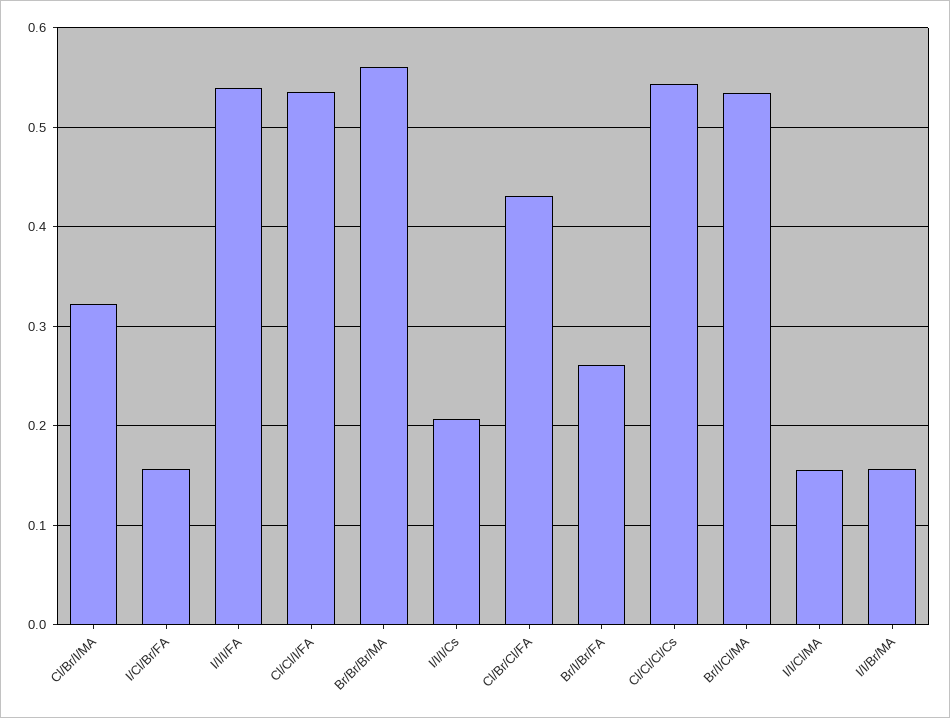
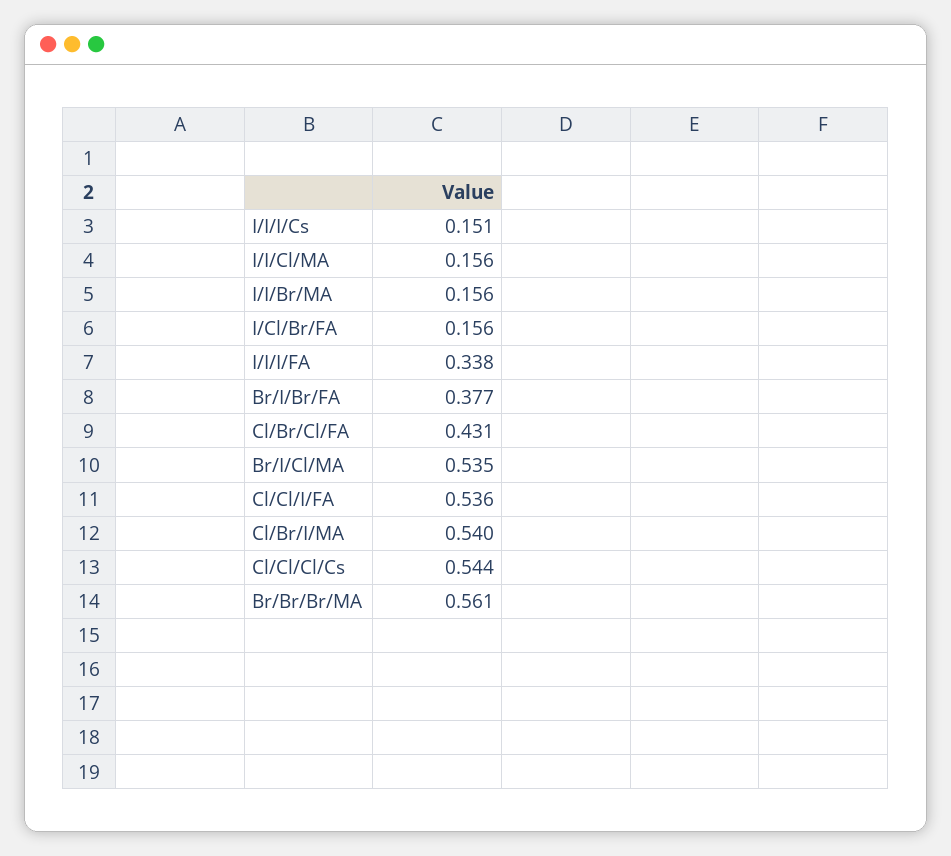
  {
-   "Cl/Br/I/MA": 0.32,
+   "Cl/Br/I/MA": 0.54,
    "I/Cl/Br/FA": 0.156,
-   "I/I/I/FA": 0.54,
+   "I/I/I/FA": 0.338,
    "Cl/Cl/I/FA": 0.536,
    "Br/Br/Br/MA": 0.561,
-   "I/I/I/Cs": 0.21,
+   "I/I/I/Cs": 0.151,
    "Cl/Br/Cl/FA": 0.431,
-   "Br/I/Br/FA": 0.26,
+   "Br/I/Br/FA": 0.377,
    "Cl/Cl/Cl/Cs": 0.544,
    "Br/I/Cl/MA": 0.535,
    "I/I/Cl/MA": 0.156,
    "I/I/Br/MA": 0.156
  }

